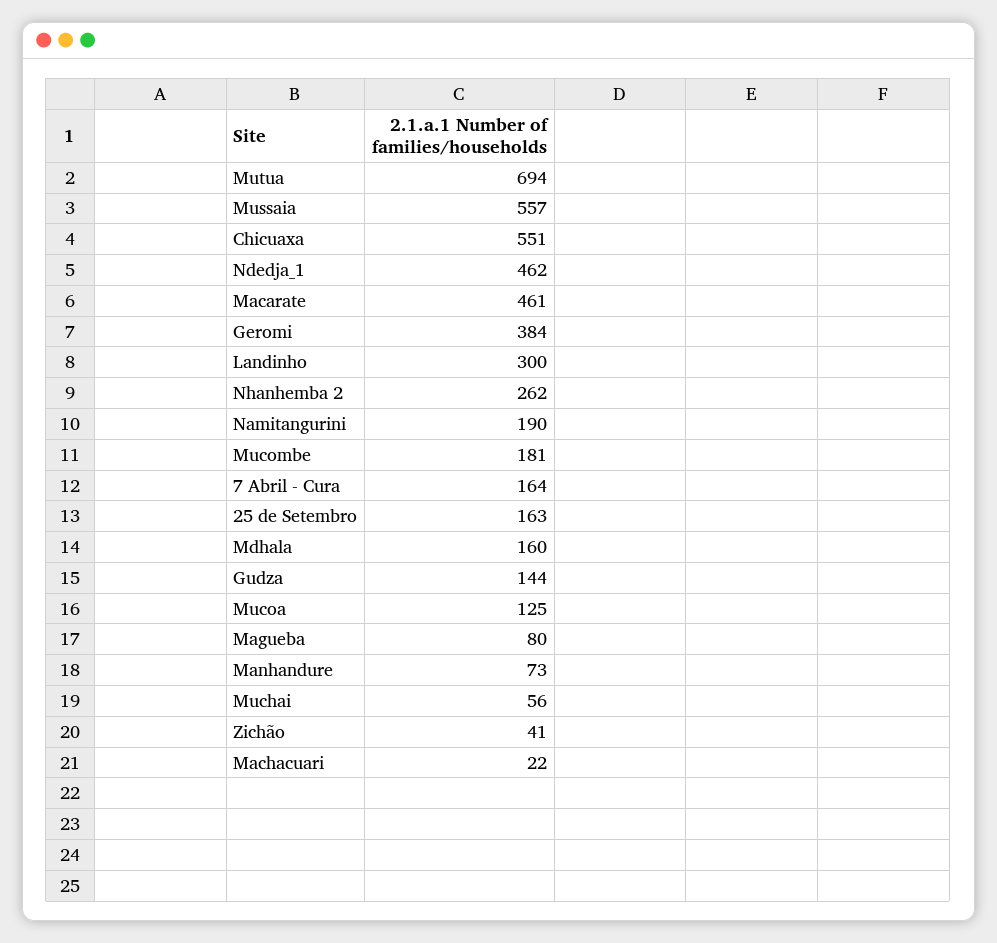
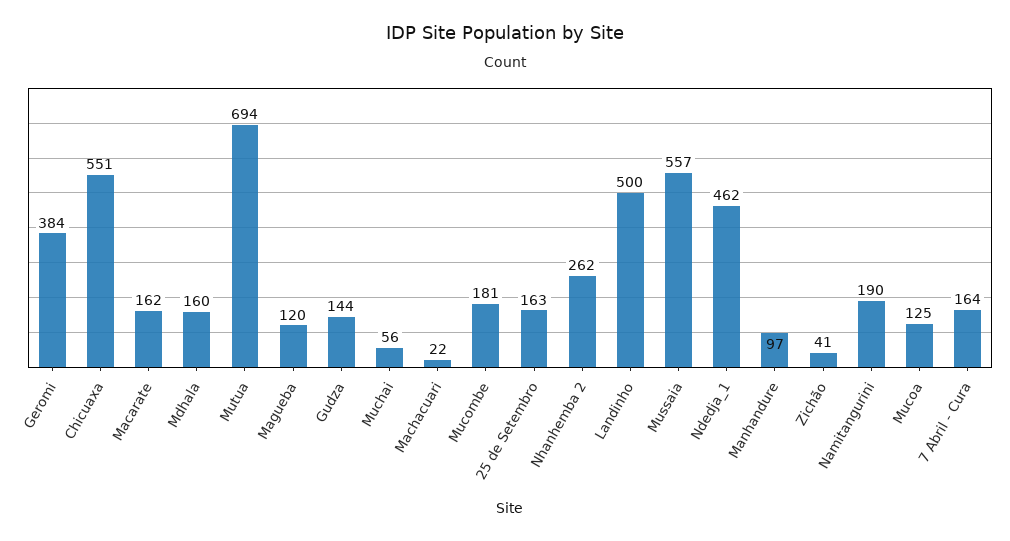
  {
    "Mutua": 694,
    "Mussaia": 557,
    "Chicuaxa": 551,
    "Ndedja_1": 462,
-   "Macarate": 461,
+   "Macarate": 162,
    "Geromi": 384,
-   "Landinho": 300,
+   "Landinho": 500,
    "Nhanhemba 2": 262,
    "Namitangurini": 190,
    "Mucombe": 181,
    "7 Abril - Cura": 164,
    "25 de Setembro": 163,
    "Mdhala": 160,
    "Gudza": 144,
    "Mucoa": 125,
-   "Magueba": 80,
+   "Magueba": 120,
-   "Manhandure": 73,
+   "Manhandure": 97,
    "Muchai": 56,
    "Zichão": 41,
    "Machacuari": 22
  }

